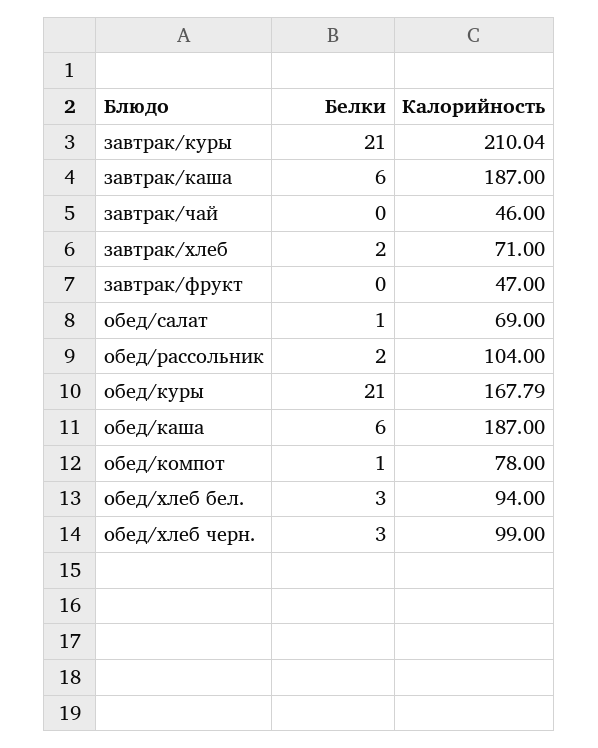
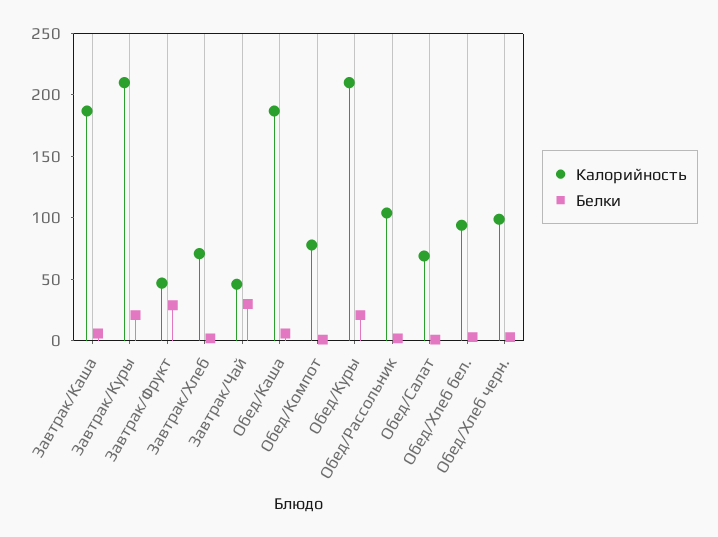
  {
    "Белки": {
      "завтрак/куры": 21,
      "завтрак/каша": 6,
-     "завтрак/чай": 0,
+     "завтрак/чай": 30,
      "завтрак/хлеб": 2,
-     "завтрак/фрукт": 0,
+     "завтрак/фрукт": 30,
      "обед/салат": 1,
      "обед/рассольник": 2,
      "обед/куры": 21,
      "обед/каша": 6,
      "обед/компот": 1,
      "обед/хлеб бел.": 3,
      "обед/хлеб черн.": 3
    },
    "Калорийность": {
      "завтрак/куры": 210.04,
      "завтрак/каша": 187,
      "завтрак/чай": 46,
      "завтрак/хлеб": 71,
      "завтрак/фрукт": 47,
      "обед/салат": 69,
      "обед/рассольник": 104,
-     "обед/куры": 167.79,
+     "обед/куры": 210,
      "обед/каша": 187,
      "обед/компот": 78,
      "обед/хлеб бел.": 94,
      "обед/хлеб черн.": 99
    }
  }

